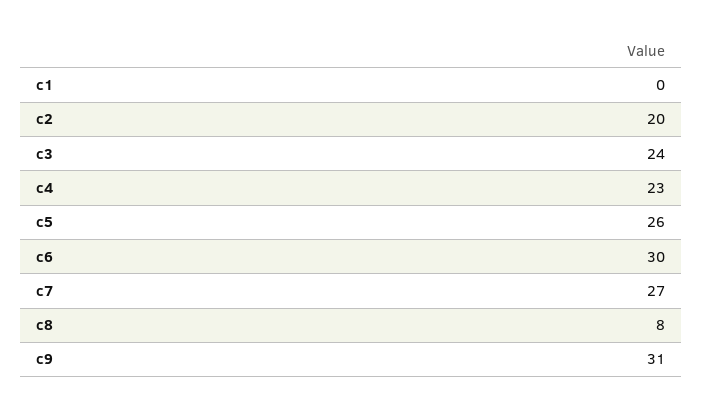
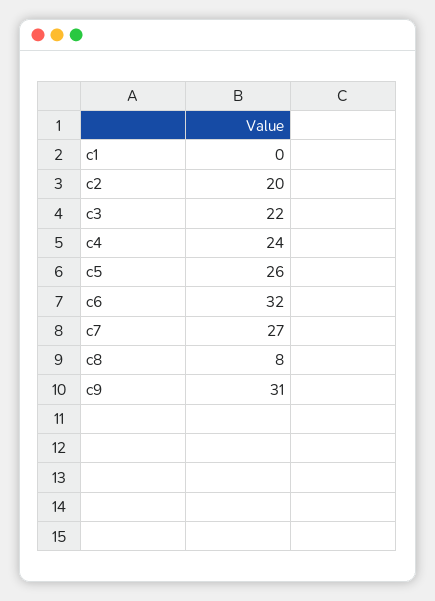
  {
    "c1": 0,
    "c2": 20,
-   "c3": 24,
+   "c3": 22,
-   "c4": 23,
+   "c4": 24,
    "c5": 26,
-   "c6": 30,
+   "c6": 32,
    "c7": 27,
    "c8": 8,
    "c9": 31
  }

